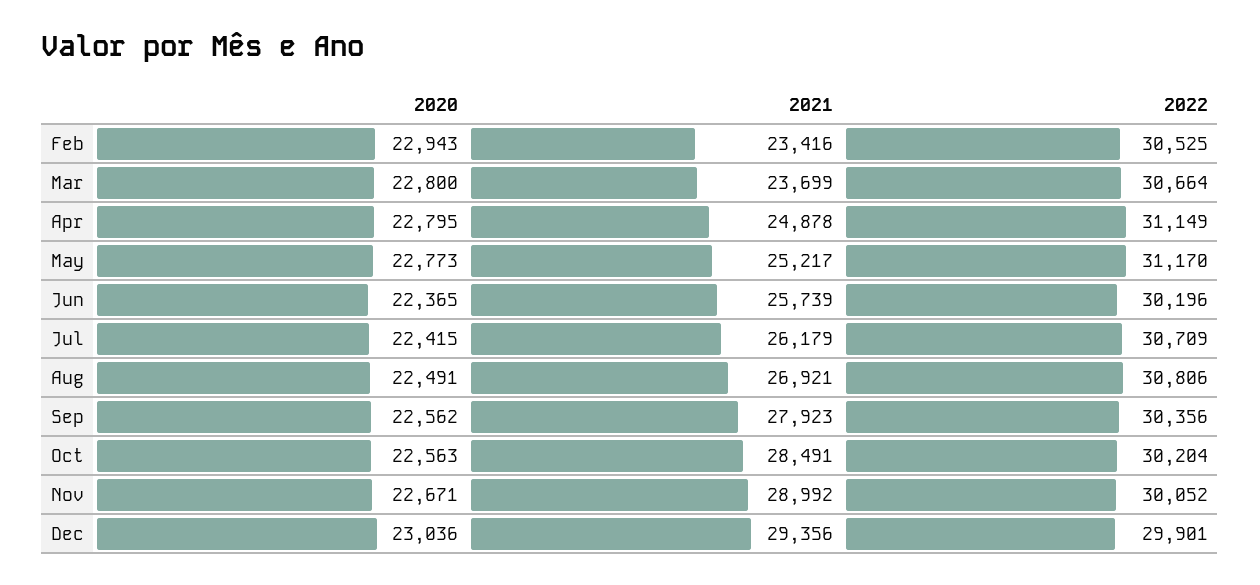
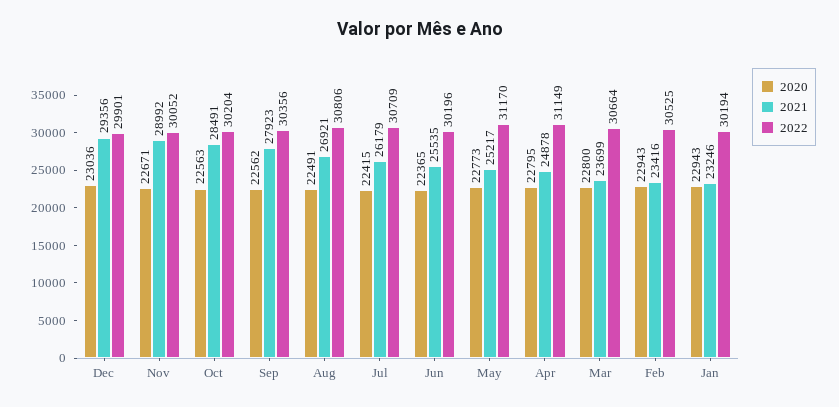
  {
    "2020": {
      "Feb": 22943,
      "Mar": 22800,
      "Apr": 22795,
      "May": 22773,
      "Jun": 22365,
      "Jul": 22415,
      "Aug": 22491,
      "Sep": 22562,
      "Oct": 22563,
      "Nov": 22671,
-     "Dec": 23036
+     "Dec": 23036,
+     "Jan": 22943
    },
    "2021": {
      "Feb": 23416,
      "Mar": 23699,
      "Apr": 24878,
      "May": 25217,
-     "Jun": 25739,
+     "Jun": 25535,
      "Jul": 26179,
      "Aug": 26921,
      "Sep": 27923,
      "Oct": 28491,
      "Nov": 28992,
-     "Dec": 29356
+     "Dec": 29356,
+     "Jan": 23246
    },
    "2022": {
      "Feb": 30525,
      "Mar": 30664,
      "Apr": 31149,
      "May": 31170,
      "Jun": 30196,
      "Jul": 30709,
      "Aug": 30806,
      "Sep": 30356,
      "Oct": 30204,
      "Nov": 30052,
-     "Dec": 29901
+     "Dec": 29901,
+     "Jan": 30194
    }
  }

